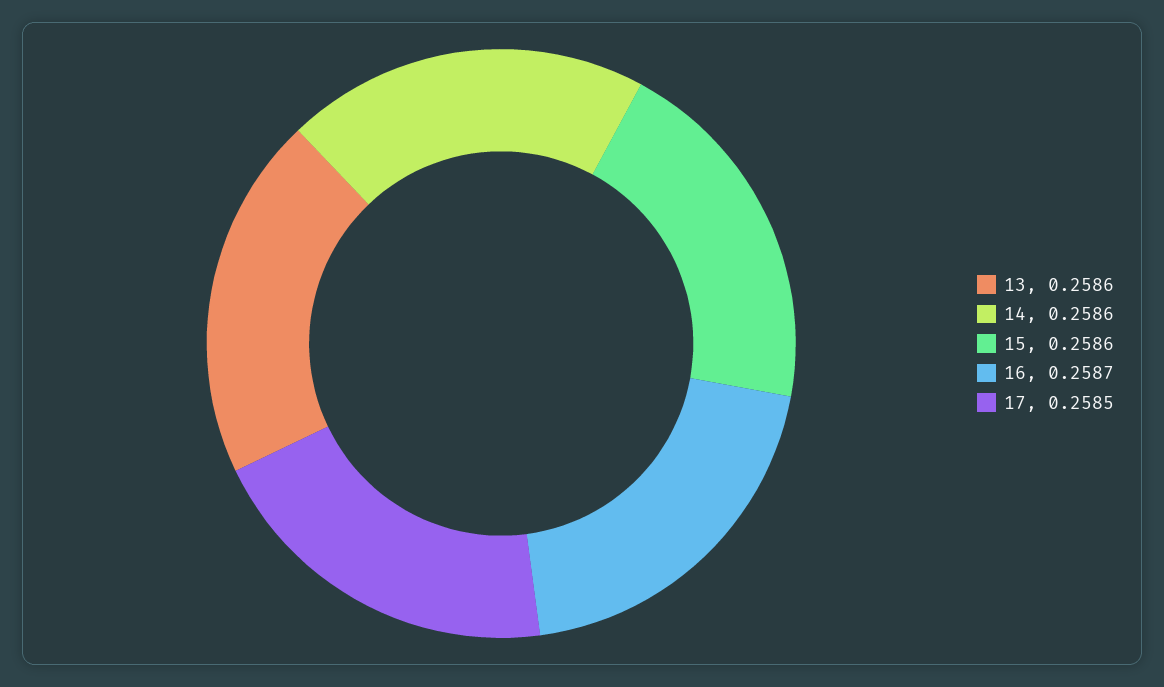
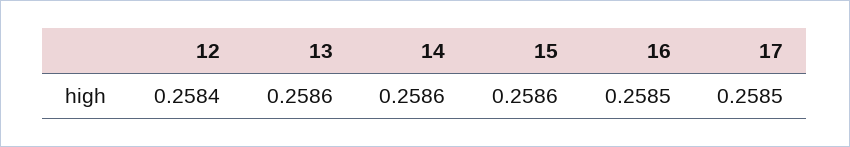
  {
    "13": 0.2586,
    "14": 0.2586,
    "15": 0.2586,
-   "16": 0.2587,
+   "16": 0.2585,
-   "17": 0.2585
+   "17": 0.2585,
+   "12": 0.2584
  }

